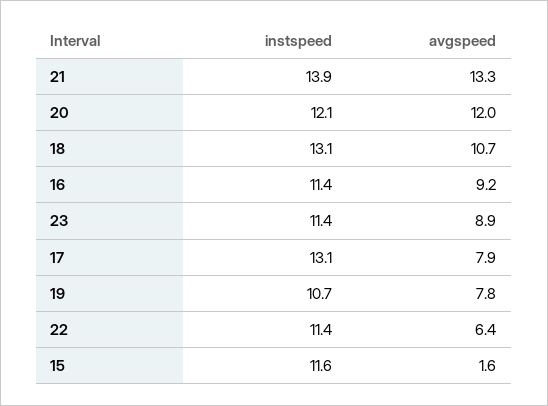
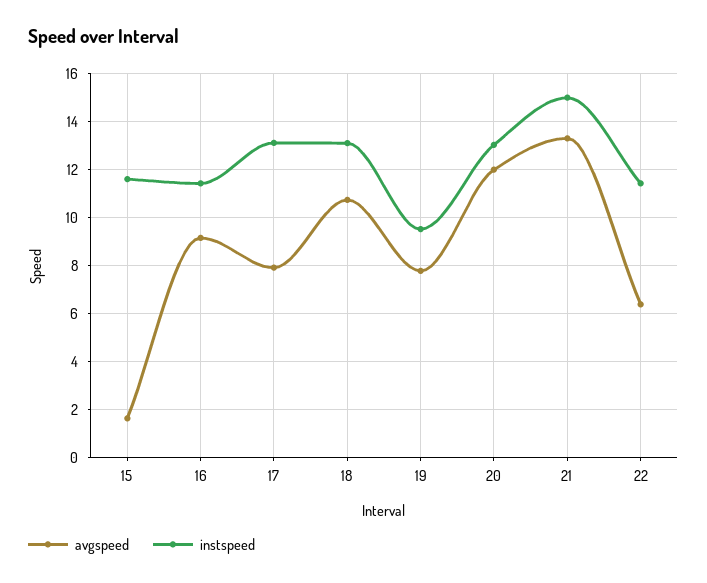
  {
    "instspeed": {
-     "21": 13.9,
+     "21": 15,
-     "20": 12.1,
+     "20": 13,
      "18": 13.1,
      "16": 11.4,
-     "23": 11.4,
      "17": 13.1,
-     "19": 10.7,
+     "19": 9.5,
      "22": 11.4,
      "15": 11.6
    },
    "avgspeed": {
      "21": 13.3,
      "20": 12,
      "18": 10.7,
      "16": 9.2,
-     "23": 8.9,
      "17": 7.9,
      "19": 7.8,
      "22": 6.4,
      "15": 1.6
    }
  }

